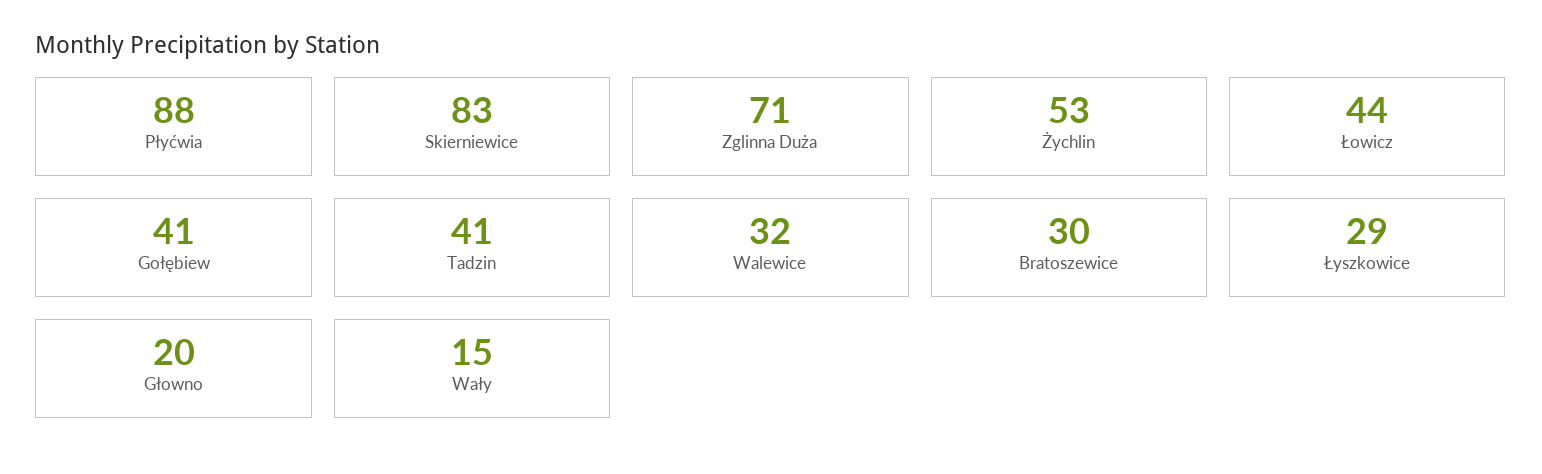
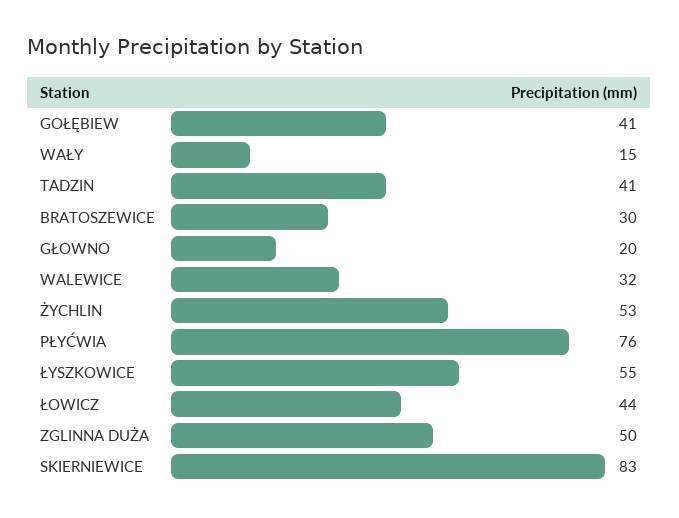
  {
-   "Płyćwia": 88,
+   "Płyćwia": 76,
    "Skierniewice": 83,
-   "Zglinna Duża": 71,
+   "Zglinna Duża": 50,
    "Żychlin": 53,
    "Łowicz": 44,
    "Gołębiew": 41,
    "Tadzin": 41,
    "Walewice": 32,
    "Bratoszewice": 30,
-   "Łyszkowice": 29,
+   "Łyszkowice": 55,
    "Głowno": 20,
    "Wały": 15
  }

